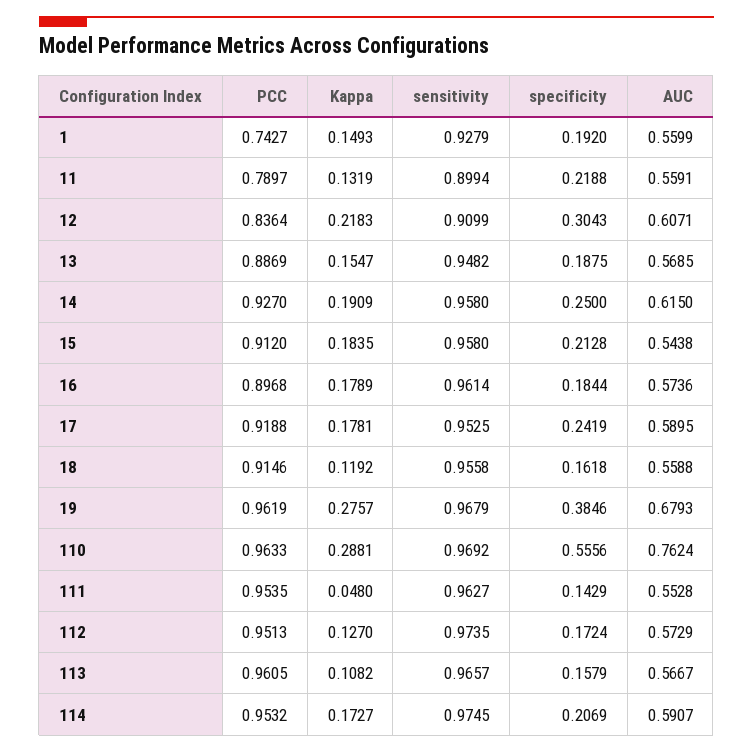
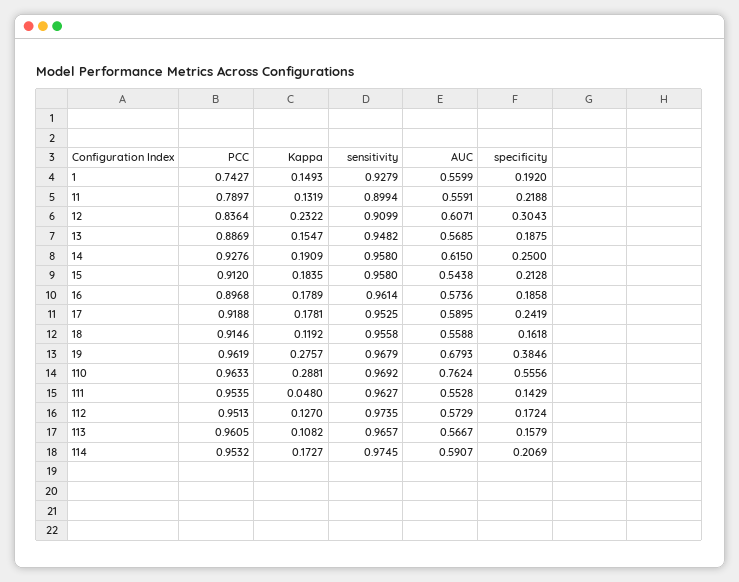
  {
    "PCC": {
      "1": 0.7427,
      "11": 0.7897,
      "12": 0.8364,
      "13": 0.8869,
-     "14": 0.927,
+     "14": 0.9276,
      "15": 0.912,
      "16": 0.8968,
      "17": 0.9188,
      "18": 0.9146,
      "19": 0.9619,
      "110": 0.9633,
      "111": 0.9535,
      "112": 0.9513,
      "113": 0.9605,
      "114": 0.9532
    },
    "Kappa": {
      "1": 0.1493,
      "11": 0.1319,
-     "12": 0.2183,
+     "12": 0.2322,
      "13": 0.1547,
      "14": 0.1909,
      "15": 0.1835,
      "16": 0.1789,
      "17": 0.1781,
      "18": 0.1192,
      "19": 0.2757,
      "110": 0.2881,
      "111": 0.048,
      "112": 0.127,
      "113": 0.1082,
      "114": 0.1727
    },
    "sensitivity": {
      "1": 0.9279,
      "11": 0.8994,
      "12": 0.9099,
      "13": 0.9482,
      "14": 0.958,
      "15": 0.958,
      "16": 0.9614,
      "17": 0.9525,
      "18": 0.9558,
      "19": 0.9679,
      "110": 0.9692,
      "111": 0.9627,
      "112": 0.9735,
      "113": 0.9657,
      "114": 0.9745
    },
    "specificity": {
      "1": 0.192,
      "11": 0.2188,
      "12": 0.3043,
      "13": 0.1875,
      "14": 0.25,
      "15": 0.2128,
-     "16": 0.1844,
+     "16": 0.1858,
      "17": 0.2419,
      "18": 0.1618,
      "19": 0.3846,
      "110": 0.5556,
      "111": 0.1429,
      "112": 0.1724,
      "113": 0.1579,
      "114": 0.2069
    },
    "AUC": {
      "1": 0.5599,
      "11": 0.5591,
      "12": 0.6071,
      "13": 0.5685,
      "14": 0.615,
      "15": 0.5438,
      "16": 0.5736,
      "17": 0.5895,
      "18": 0.5588,
      "19": 0.6793,
      "110": 0.7624,
      "111": 0.5528,
      "112": 0.5729,
      "113": 0.5667,
      "114": 0.5907
    }
  }

